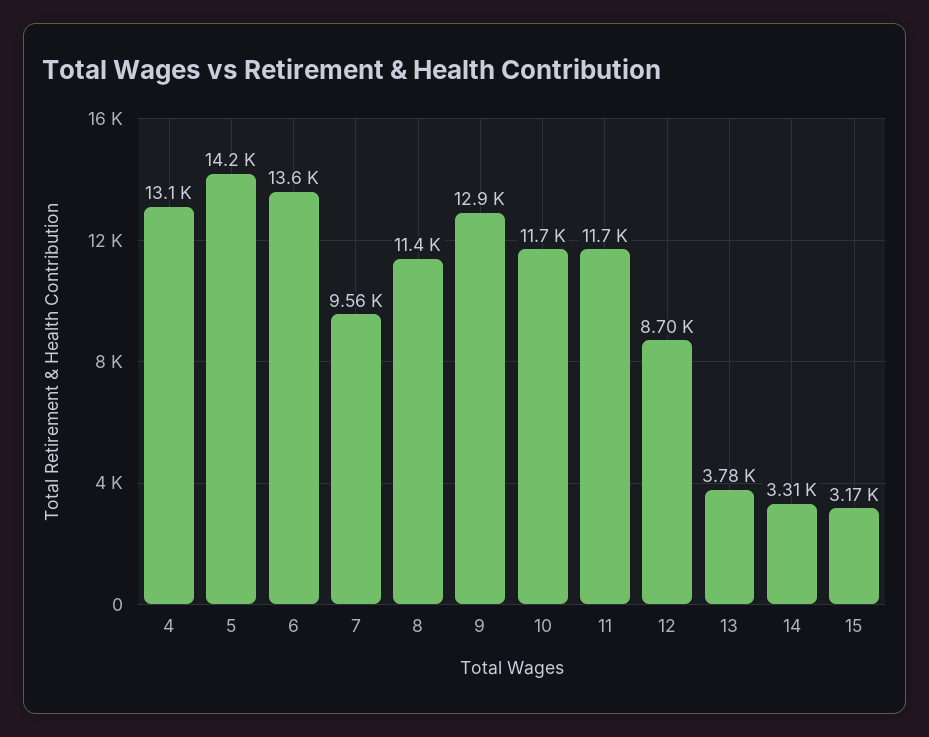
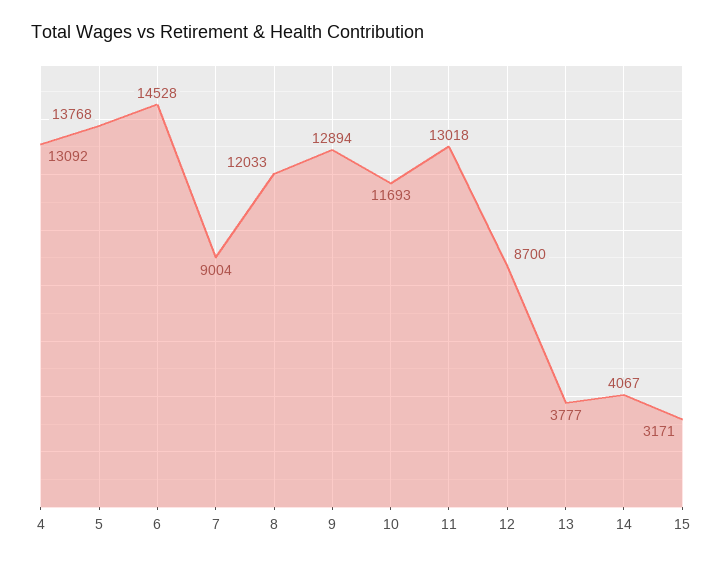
  {
    "4": 13092,
-   "5": 14200,
+   "5": 13768,
-   "6": 13600,
+   "6": 14528,
-   "7": 9560,
+   "7": 9004,
-   "8": 11400,
+   "8": 12033,
    "9": 12894,
    "10": 11693,
-   "11": 11700,
+   "11": 13018,
    "12": 8700,
    "13": 3777,
-   "14": 3310,
+   "14": 4067,
    "15": 3171
  }

